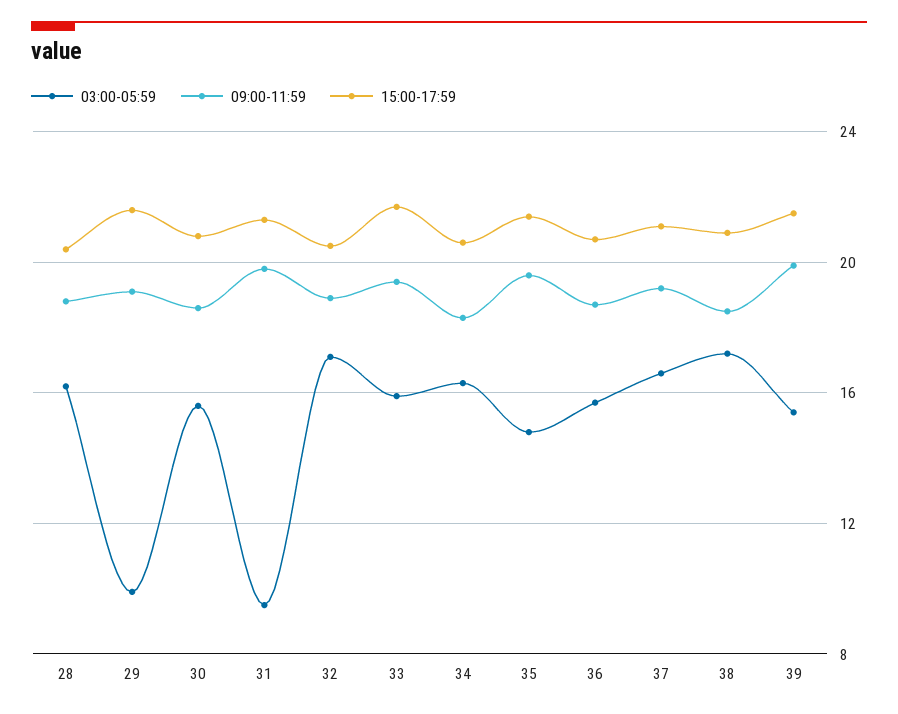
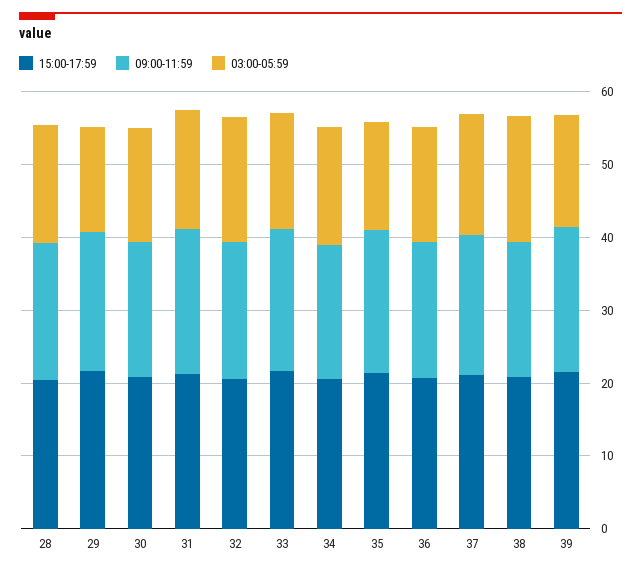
  {
    "03:00-05:59": {
      "28": 16,
-     "29": 10,
+     "29": 14,
      "30": 15.5,
-     "31": 9.5,
+     "31": 16,
      "32": 17,
      "33": 16,
      "34": 16.5,
      "35": 15,
      "36": 15.5,
      "37": 16.5,
      "38": 17,
      "39": 15.5
    },
    "09:00-11:59": {
      "28": 19,
      "29": 19,
      "30": 18.5,
      "31": 20,
      "32": 19,
      "33": 19.5,
      "34": 18.5,
      "35": 19.5,
      "36": 18.5,
      "37": 19,
      "38": 18.5,
      "39": 20
    },
    "15:00-17:59": {
      "28": 20.5,
      "29": 21.5,
      "30": 21,
      "31": 21.5,
      "32": 20.5,
      "33": 21.5,
      "34": 20.5,
      "35": 21.5,
      "36": 20.5,
      "37": 21,
      "38": 21,
      "39": 21.5
    }
  }

